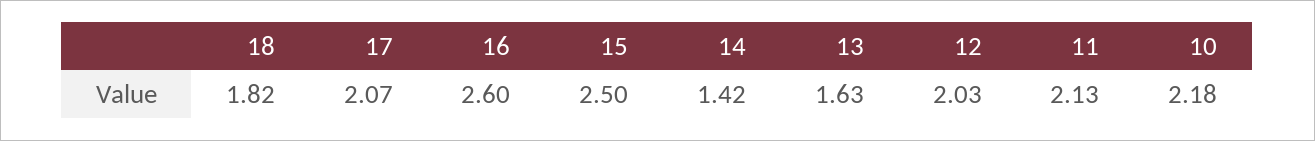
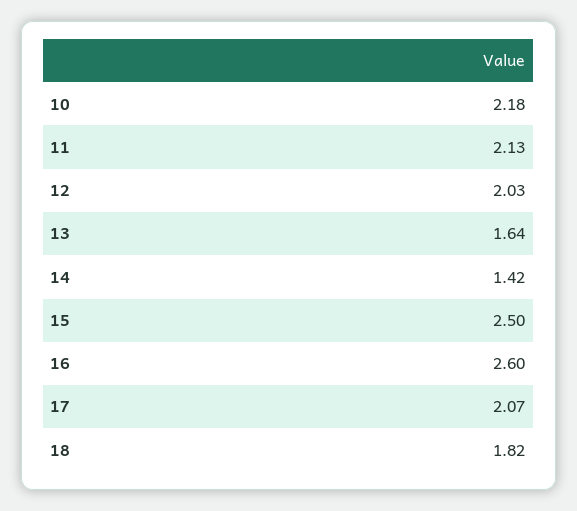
  {
    "18": 1.82,
    "17": 2.07,
    "16": 2.6,
    "15": 2.5,
    "14": 1.42,
-   "13": 1.63,
+   "13": 1.64,
    "12": 2.03,
    "11": 2.13,
    "10": 2.18
  }

